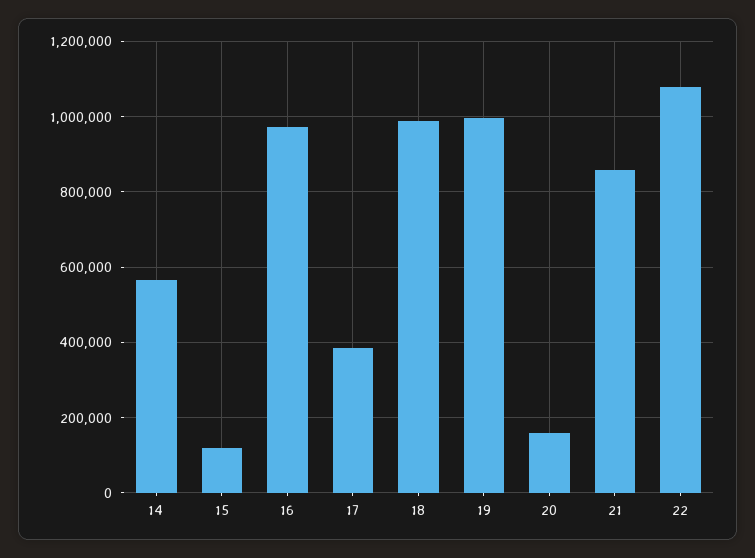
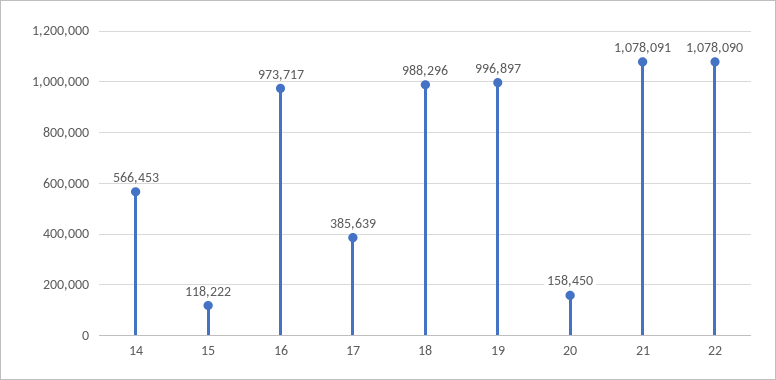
  {
    "14": 566453,
    "15": 118222,
    "16": 973717,
    "17": 385639,
    "18": 988296,
    "19": 996897,
    "20": 158450,
-   "21": 860000,
+   "21": 1078091,
    "22": 1078090
  }

